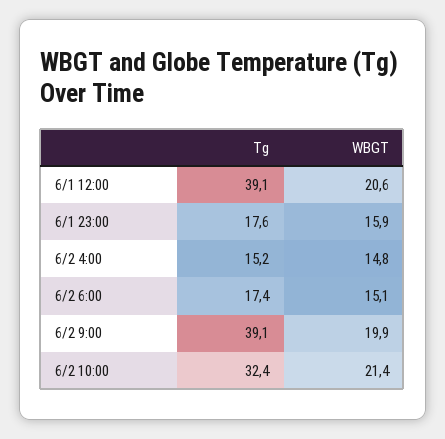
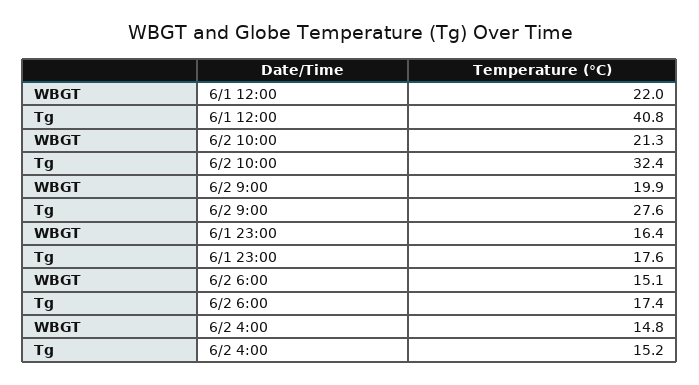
  {
    "Tg": {
-     "6/1 12:00": 39.1,
+     "6/1 12:00": 40.8,
      "6/1 23:00": 17.6,
      "6/2 4:00": 15.2,
      "6/2 6:00": 17.4,
-     "6/2 9:00": 39.1,
+     "6/2 9:00": 27.6,
      "6/2 10:00": 32.4
    },
    "WBGT": {
-     "6/1 12:00": 20.6,
+     "6/1 12:00": 22,
-     "6/1 23:00": 15.9,
+     "6/1 23:00": 16.4,
      "6/2 4:00": 14.8,
      "6/2 6:00": 15.1,
      "6/2 9:00": 19.9,
-     "6/2 10:00": 21.4
+     "6/2 10:00": 21.3
    }
  }

